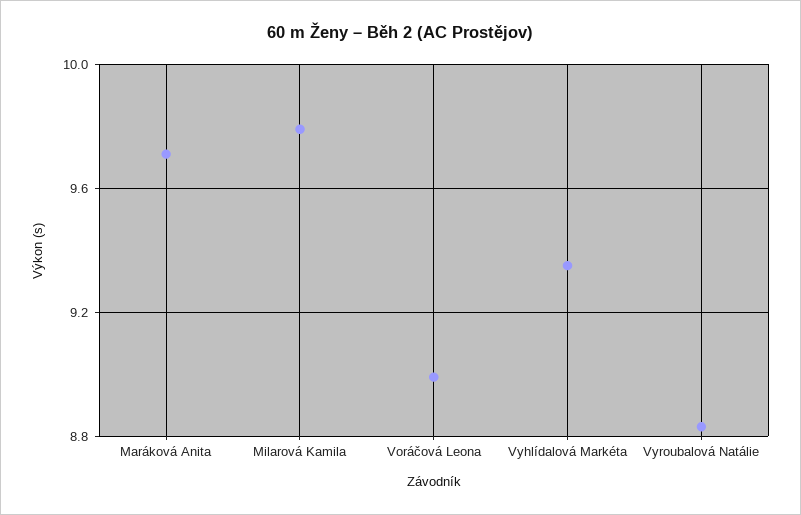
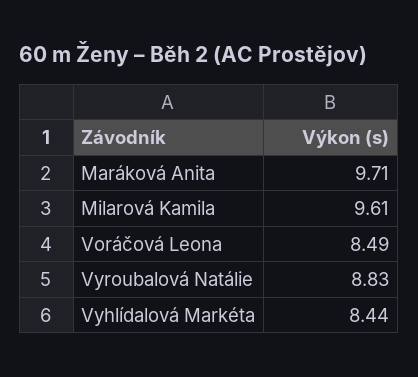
  {
    "Maráková Anita": 9.71,
-   "Milarová Kamila": 9.8,
+   "Milarová Kamila": 9.61,
-   "Voráčová Leona": 9,
+   "Voráčová Leona": 8.49,
-   "Vyhlídalová Markéta": 9.35,
+   "Vyhlídalová Markéta": 8.44,
    "Vyroubalová Natálie": 8.83
  }

